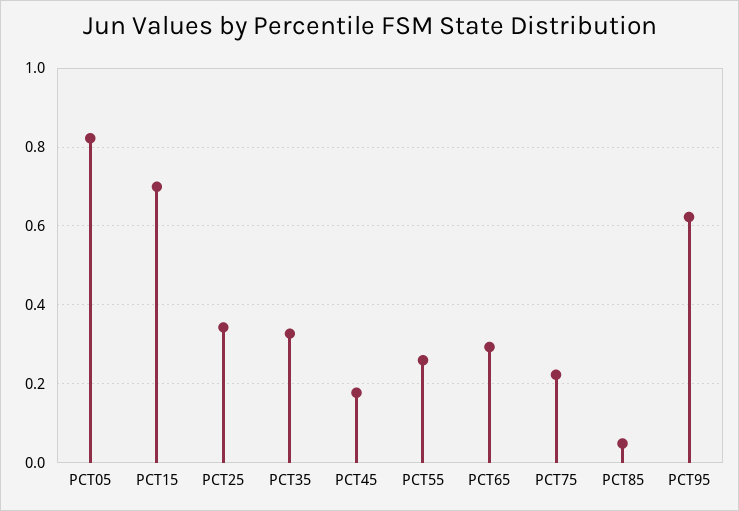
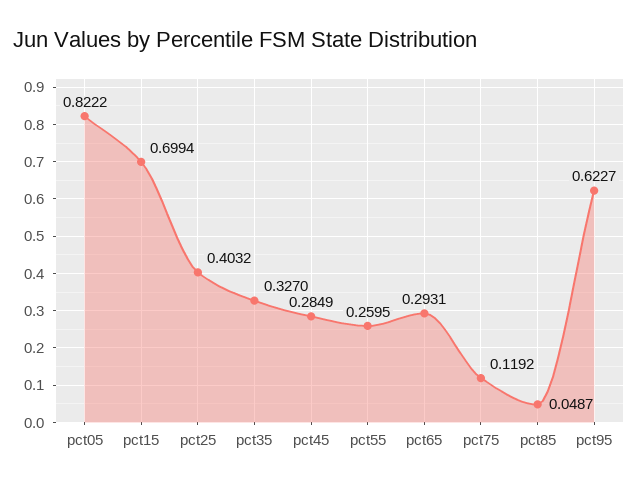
  {
    "PCT05": 0.8222,
    "PCT15": 0.6994,
-   "PCT25": 0.34,
+   "PCT25": 0.4032,
    "PCT35": 0.327,
-   "PCT45": 0.18,
+   "PCT45": 0.2849,
    "PCT55": 0.2595,
    "PCT65": 0.2931,
-   "PCT75": 0.22,
+   "PCT75": 0.1192,
    "PCT85": 0.0487,
    "PCT95": 0.6227
  }

